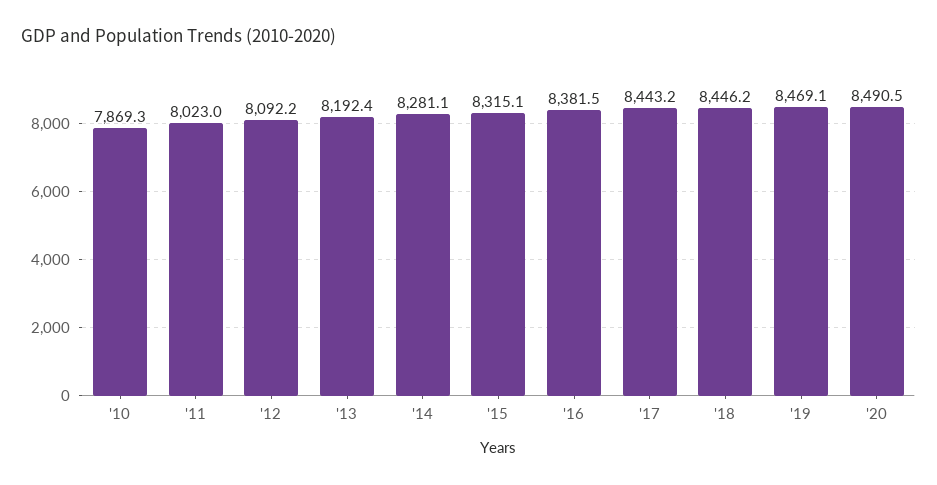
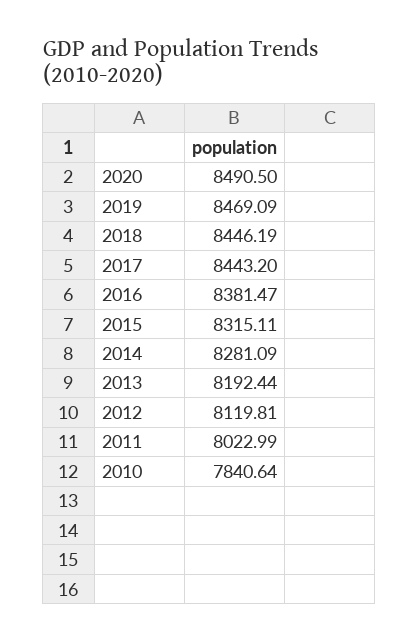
  {
-   "'10": 7869.3,
+   "'10": 7840.64,
    "'11": 8022.99,
-   "'12": 8092.2,
+   "'12": 8119.81,
    "'13": 8192.44,
    "'14": 8281.09,
    "'15": 8315.11,
    "'16": 8381.47,
    "'17": 8443.2,
    "'18": 8446.19,
    "'19": 8469.09,
    "'20": 8490.5
  }

